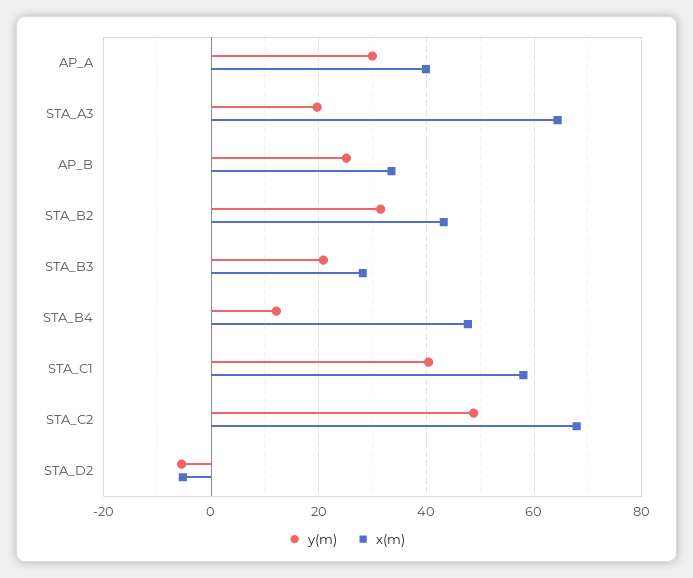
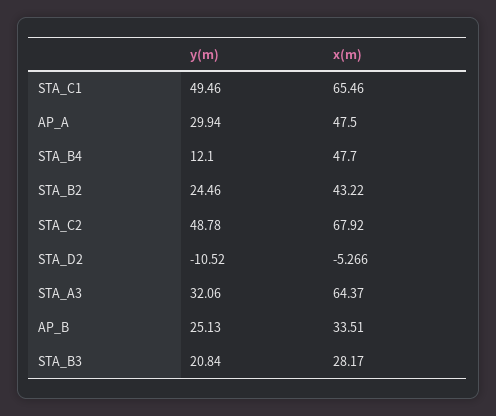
  {
    "y(m)": {
      "AP_A": 29.94,
-     "STA_A3": 20,
+     "STA_A3": 32.06,
      "AP_B": 25.13,
-     "STA_B2": 32,
+     "STA_B2": 24.46,
      "STA_B3": 20.84,
      "STA_B4": 12.1,
-     "STA_C1": 40,
+     "STA_C1": 49.46,
      "STA_C2": 48.78,
-     "STA_D2": -6
+     "STA_D2": -10.52
    },
    "x(m)": {
-     "AP_A": 40,
+     "AP_A": 47.5,
      "STA_A3": 64.37,
      "AP_B": 33.51,
      "STA_B2": 43.22,
      "STA_B3": 28.17,
      "STA_B4": 47.7,
-     "STA_C1": 58,
+     "STA_C1": 65.46,
      "STA_C2": 67.92,
      "STA_D2": -5.266
    }
  }

